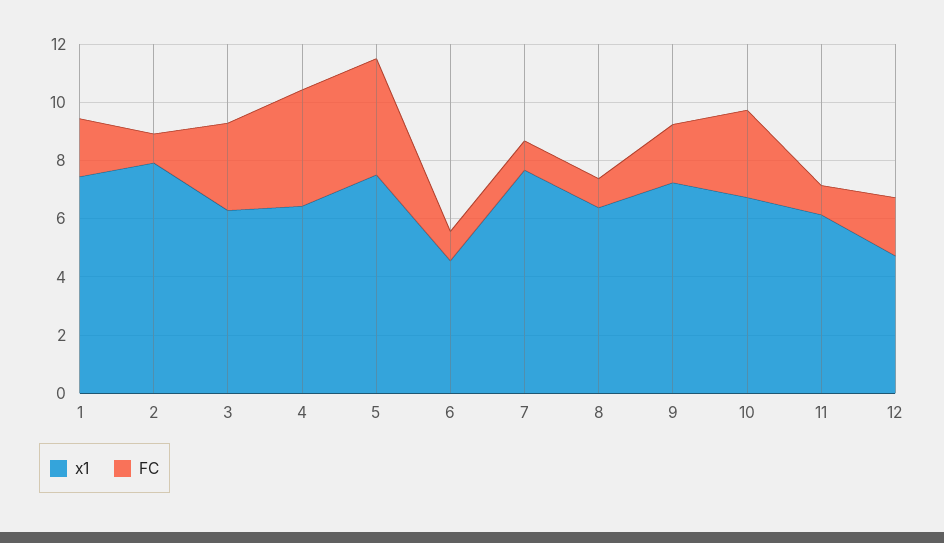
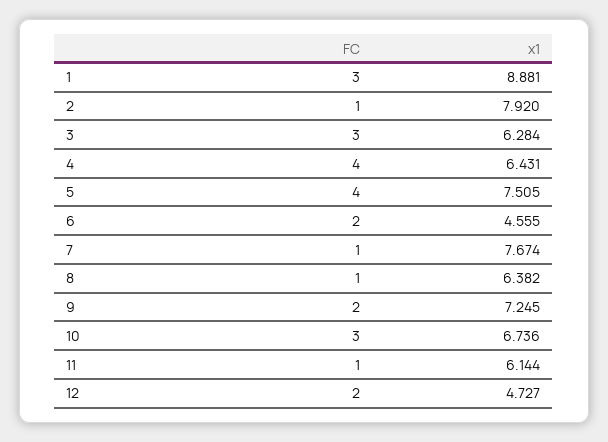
  {
    "x1": {
-     "1": 7.5,
+     "1": 8.881,
      "2": 7.92,
      "3": 6.284,
      "4": 6.431,
      "5": 7.505,
      "6": 4.555,
      "7": 7.674,
      "8": 6.382,
      "9": 7.245,
      "10": 6.736,
      "11": 6.144,
      "12": 4.727
    },
    "FC": {
-     "1": 2,
+     "1": 3,
      "2": 1,
      "3": 3,
      "4": 4,
      "5": 4,
-     "6": 1,
+     "6": 2,
      "7": 1,
      "8": 1,
      "9": 2,
      "10": 3,
      "11": 1,
      "12": 2
    }
  }

